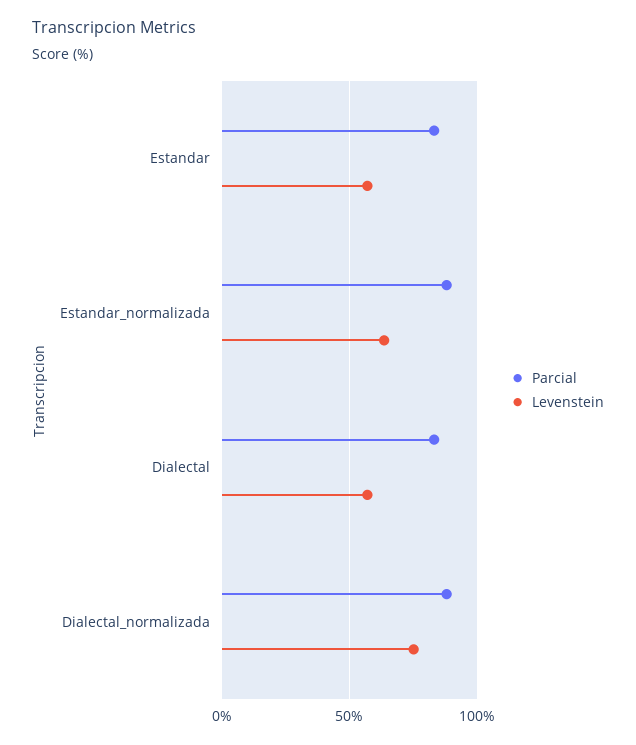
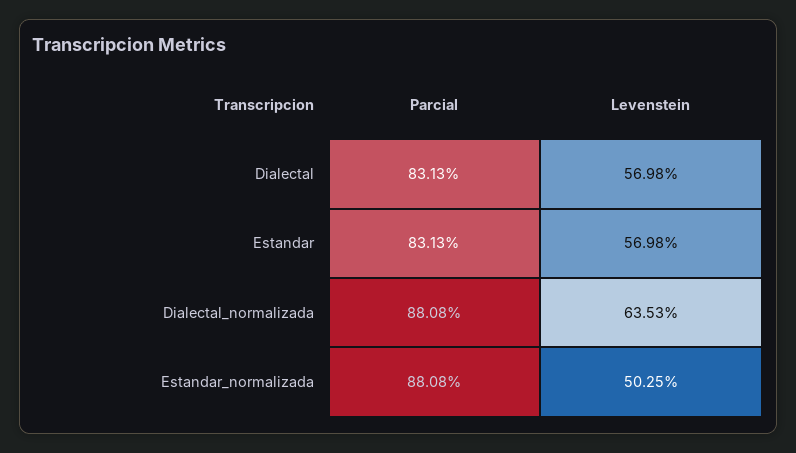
  {
    "Parcial": {
      "Estandar": 83.13,
      "Estandar_normalizada": 88.08,
      "Dialectal": 83.13,
      "Dialectal_normalizada": 88.08
    },
    "Levenstein": {
      "Estandar": 56.98,
-     "Estandar_normalizada": 65,
+     "Estandar_normalizada": 50.25,
      "Dialectal": 56.98,
-     "Dialectal_normalizada": 75
+     "Dialectal_normalizada": 63.53
    }
  }

